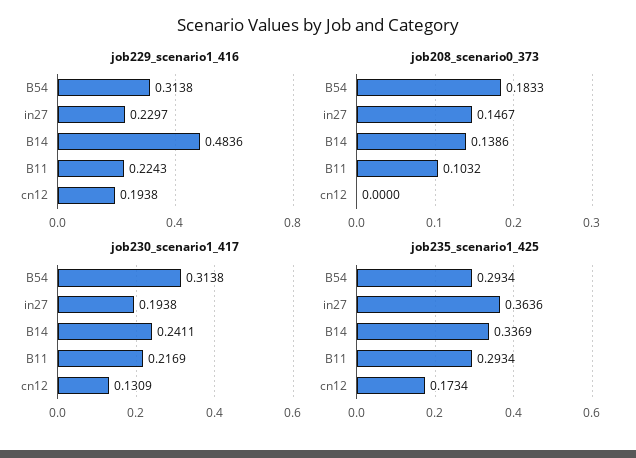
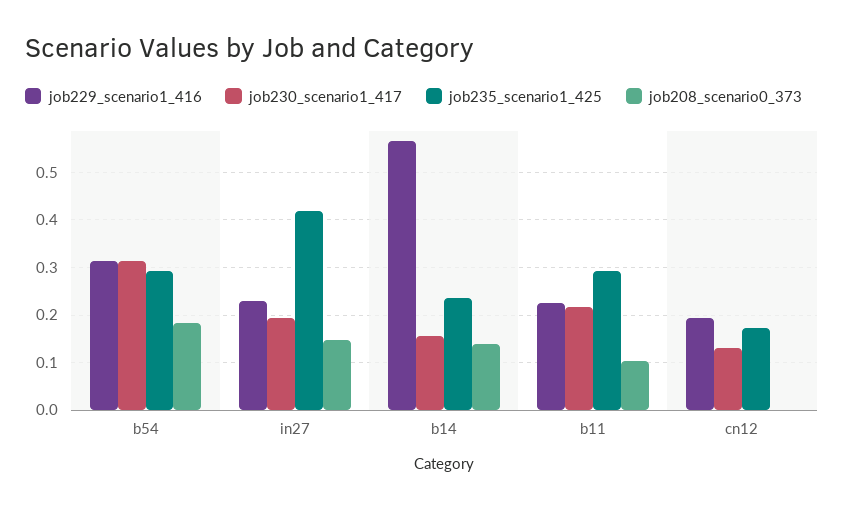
  {
    "job229_scenario1_416": {
      "B54": 0.3138,
      "in27": 0.2297,
-     "B14": 0.4836,
+     "B14": 0.56,
      "B11": 0.2243,
      "cn12": 0.1938
    },
    "job208_scenario0_373": {
      "B54": 0.1833,
      "in27": 0.1467,
      "B14": 0.1386,
      "B11": 0.1032,
      "cn12": 0
    },
    "job230_scenario1_417": {
      "B54": 0.3138,
      "in27": 0.1938,
-     "B14": 0.2411,
+     "B14": 0.16,
      "B11": 0.2169,
      "cn12": 0.1309
    },
    "job235_scenario1_425": {
      "B54": 0.2934,
-     "in27": 0.3636,
+     "in27": 0.42,
-     "B14": 0.3369,
+     "B14": 0.24,
      "B11": 0.2934,
      "cn12": 0.1734
    }
  }

